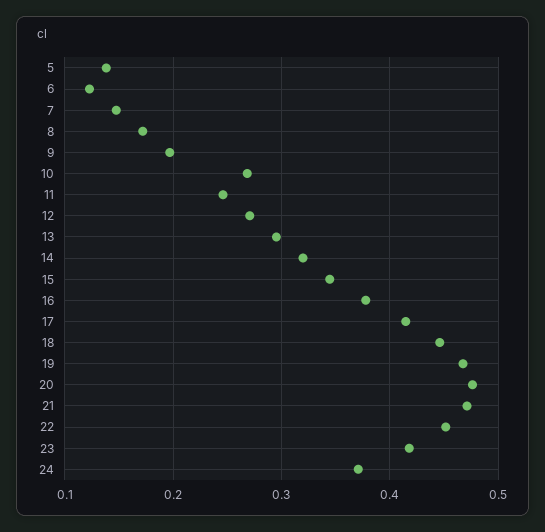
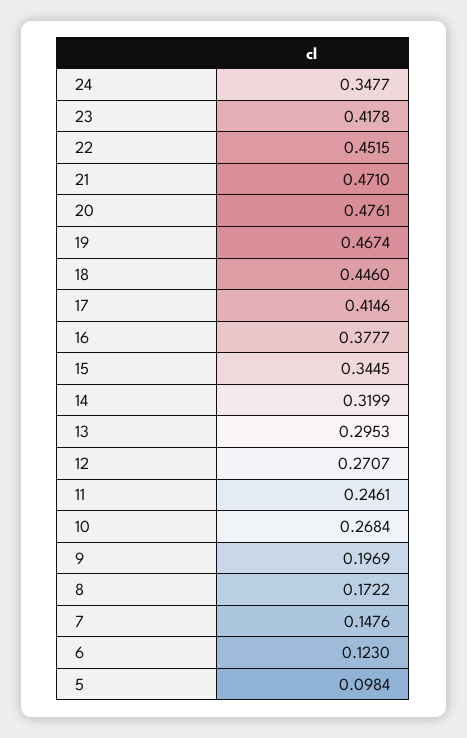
  {
-   "5": 0.14,
+   "5": 0.0984,
    "6": 0.123,
    "7": 0.1476,
    "8": 0.1722,
    "9": 0.1969,
    "10": 0.2684,
    "11": 0.2461,
    "12": 0.2707,
    "13": 0.2953,
    "14": 0.3199,
    "15": 0.3445,
    "16": 0.3777,
    "17": 0.4146,
    "18": 0.446,
    "19": 0.4674,
    "20": 0.4761,
    "21": 0.471,
    "22": 0.4515,
    "23": 0.4178,
-   "24": 0.37
+   "24": 0.3477
  }

